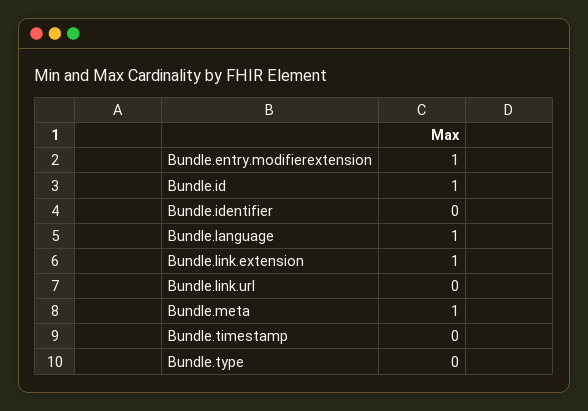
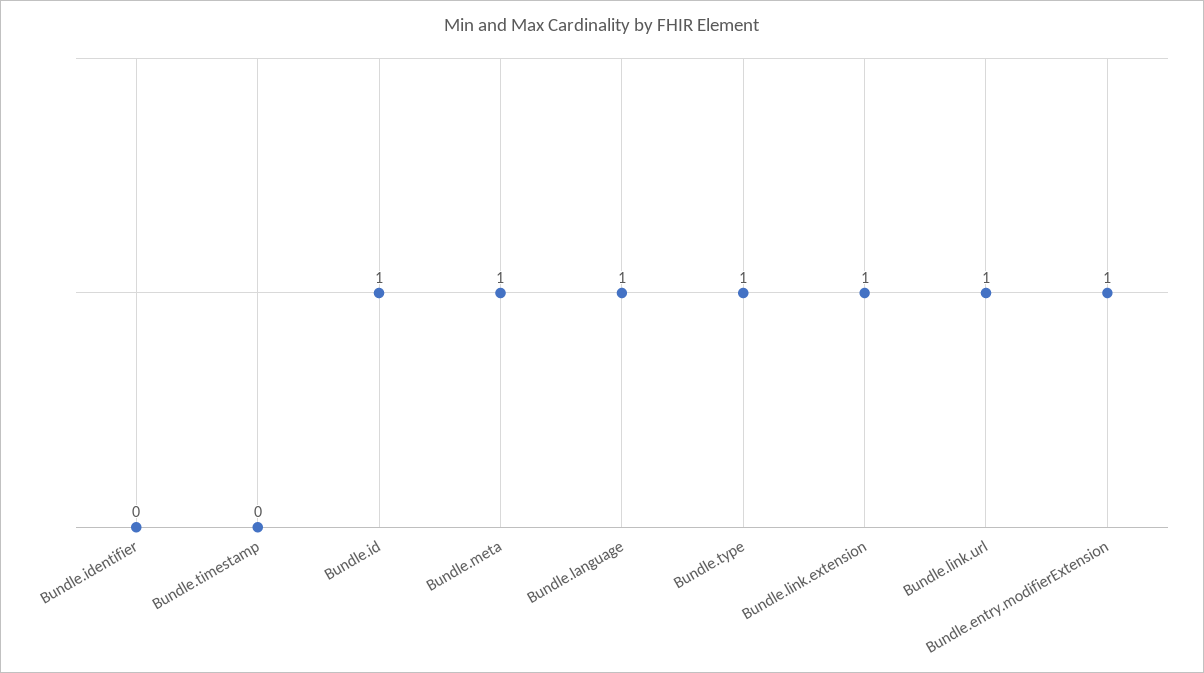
  {
    "Bundle.entry.modifierextension": 1,
    "Bundle.id": 1,
    "Bundle.identifier": 0,
    "Bundle.language": 1,
    "Bundle.link.extension": 1,
-   "Bundle.link.url": 0,
+   "Bundle.link.url": 1,
    "Bundle.meta": 1,
    "Bundle.timestamp": 0,
-   "Bundle.type": 0
+   "Bundle.type": 1
  }

